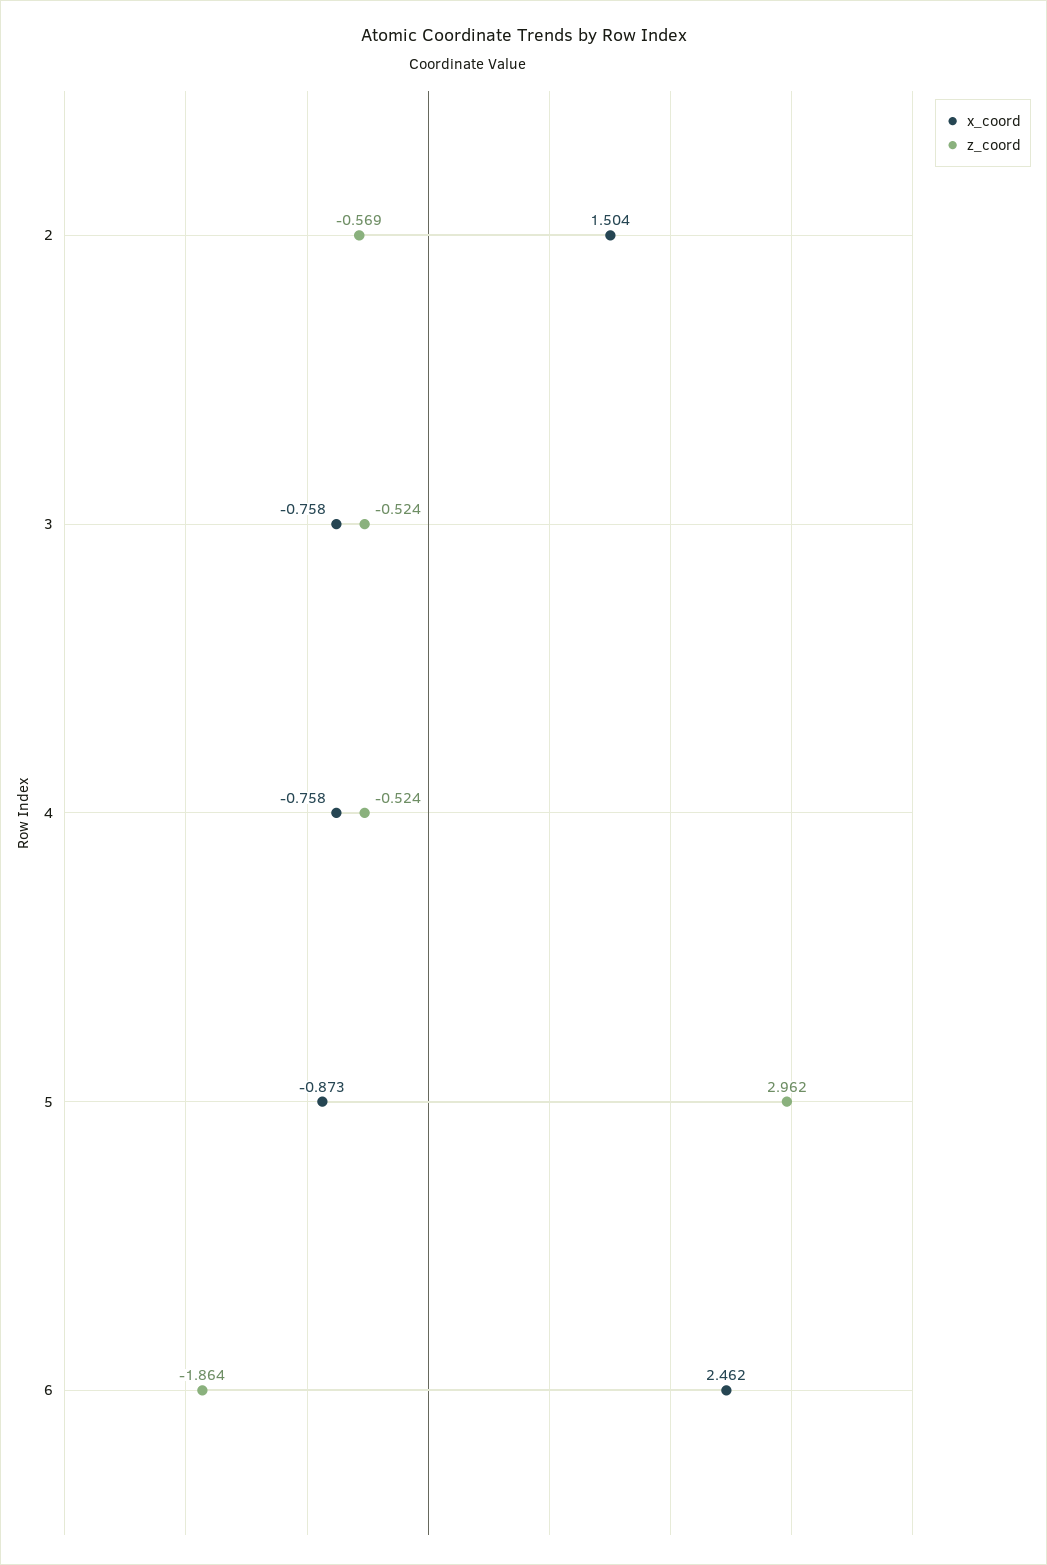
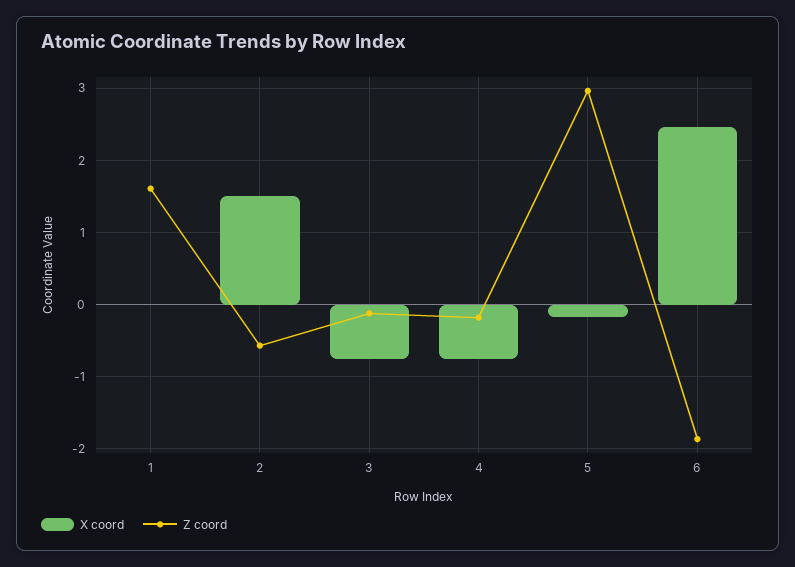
  {
    "x_coord": {
      "2": 1.504,
      "3": -0.758,
      "4": -0.758,
-     "5": -0.873,
+     "5": -0.2,
-     "6": 2.462
+     "6": 2.462,
+     "1": 0
    },
    "z_coord": {
      "2": -0.569,
-     "3": -0.524,
+     "3": -0.1,
-     "4": -0.524,
+     "4": -0.2,
      "5": 2.962,
-     "6": -1.864
+     "6": -1.864,
+     "1": 1.6
    }
  }

